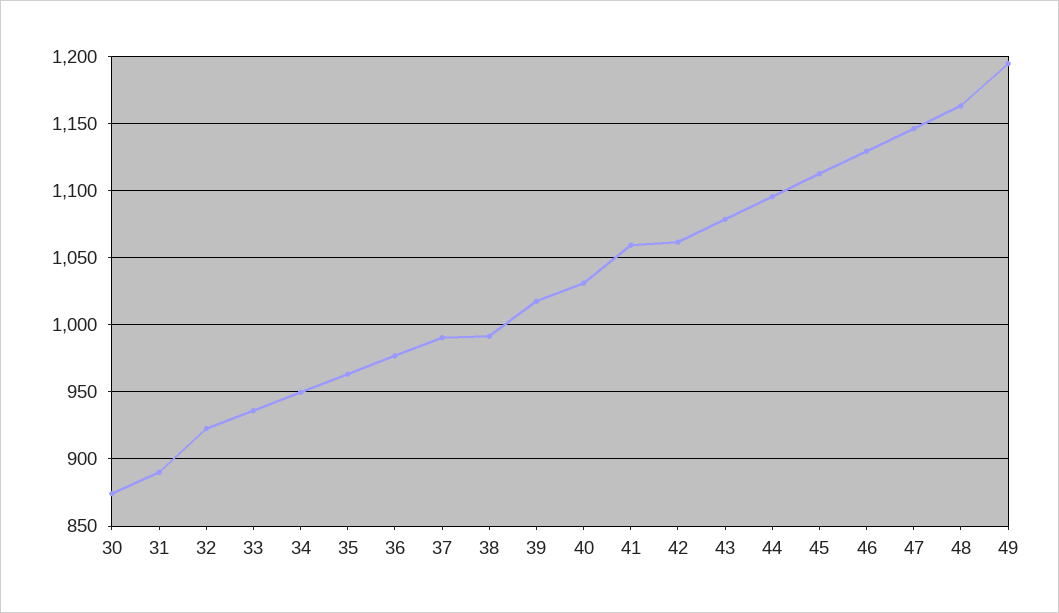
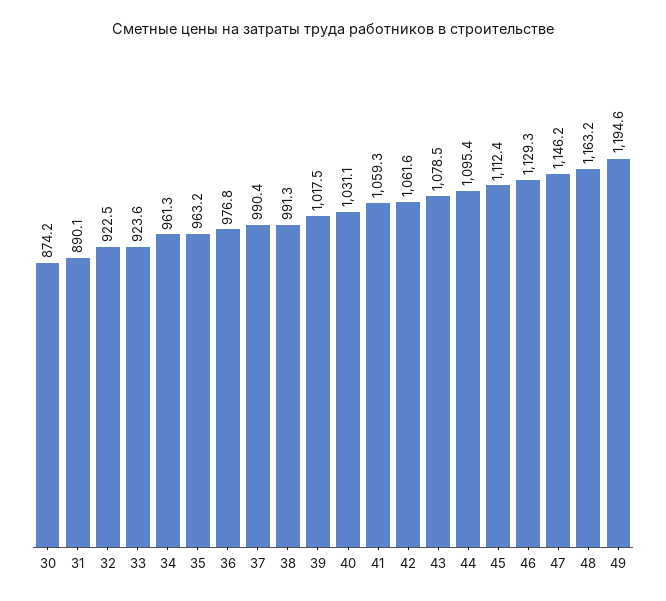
  {
    "30": 874.2,
    "31": 890.1,
    "32": 922.5,
-   "33": 935,
+   "33": 923.6,
-   "34": 950,
+   "34": 961.3,
    "35": 963.2,
    "36": 976.8,
    "37": 990.4,
    "38": 991.3,
    "39": 1017.5,
    "40": 1031.1,
    "41": 1059.3,
    "42": 1061.6,
    "43": 1078.5,
    "44": 1095.4,
    "45": 1112.4,
    "46": 1129.3,
    "47": 1146.2,
    "48": 1163.2,
    "49": 1194.6
  }

